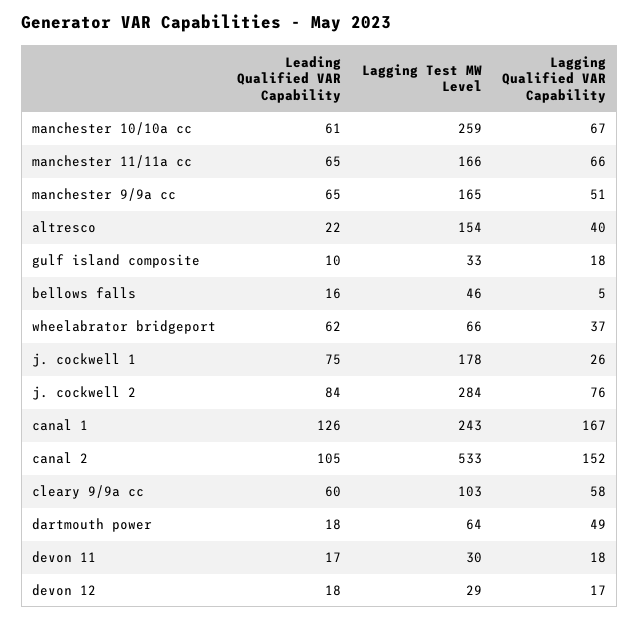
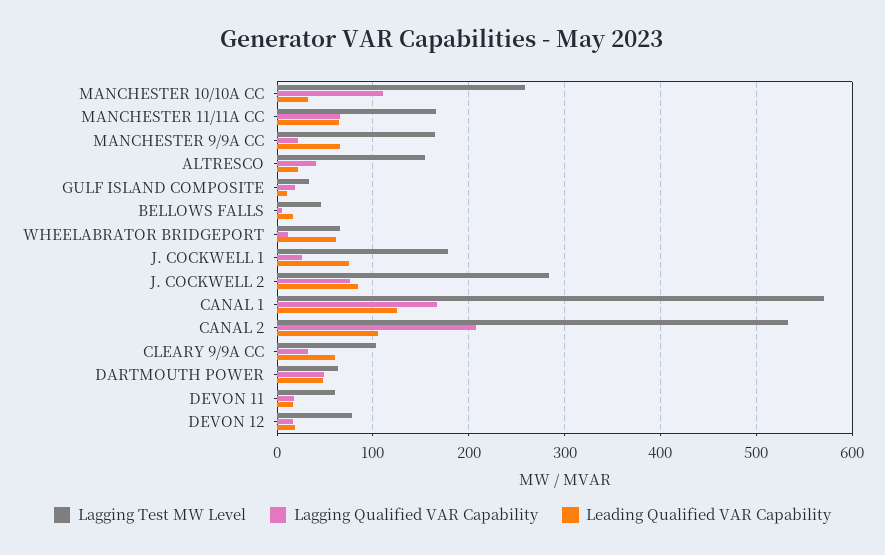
  {
    "Leading Qualified VAR Capability": {
-     "manchester 10/10a cc": 61,
+     "manchester 10/10a cc": 30,
      "manchester 11/11a cc": 65,
      "manchester 9/9a cc": 65,
      "altresco": 22,
      "gulf island composite": 10,
      "bellows falls": 16,
      "wheelabrator bridgeport": 62,
      "j. cockwell 1": 75,
      "j. cockwell 2": 84,
      "canal 1": 126,
      "canal 2": 105,
      "cleary 9/9a cc": 60,
-     "dartmouth power": 18,
+     "dartmouth power": 50,
      "devon 11": 17,
      "devon 12": 18
    },
    "Lagging Test MW Level": {
      "manchester 10/10a cc": 259,
      "manchester 11/11a cc": 166,
      "manchester 9/9a cc": 165,
      "altresco": 154,
      "gulf island composite": 33,
      "bellows falls": 46,
      "wheelabrator bridgeport": 66,
      "j. cockwell 1": 178,
      "j. cockwell 2": 284,
-     "canal 1": 243,
+     "canal 1": 570,
      "canal 2": 533,
      "cleary 9/9a cc": 103,
      "dartmouth power": 64,
-     "devon 11": 30,
+     "devon 11": 60,
-     "devon 12": 29
+     "devon 12": 80
    },
    "Lagging Qualified VAR Capability": {
-     "manchester 10/10a cc": 67,
+     "manchester 10/10a cc": 110,
      "manchester 11/11a cc": 66,
-     "manchester 9/9a cc": 51,
+     "manchester 9/9a cc": 20,
      "altresco": 40,
      "gulf island composite": 18,
      "bellows falls": 5,
-     "wheelabrator bridgeport": 37,
+     "wheelabrator bridgeport": 10,
      "j. cockwell 1": 26,
      "j. cockwell 2": 76,
      "canal 1": 167,
-     "canal 2": 152,
+     "canal 2": 210,
-     "cleary 9/9a cc": 58,
+     "cleary 9/9a cc": 30,
      "dartmouth power": 49,
      "devon 11": 18,
      "devon 12": 17
    }
  }

